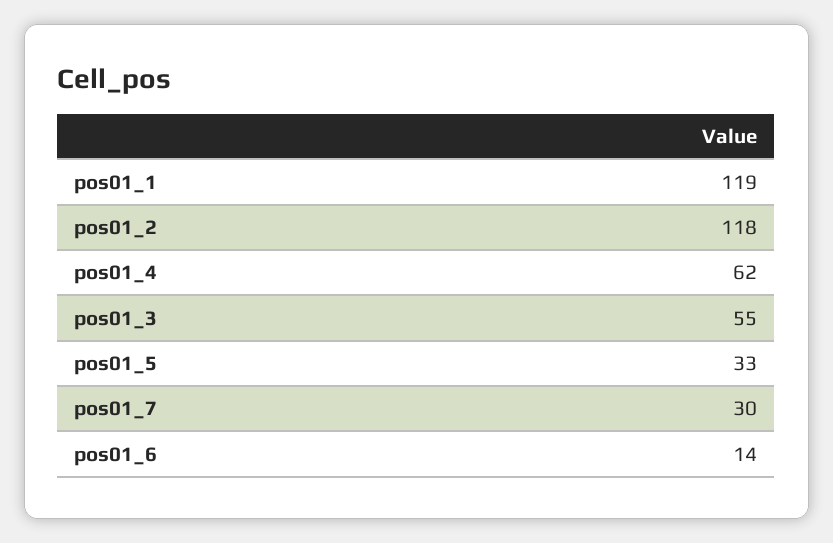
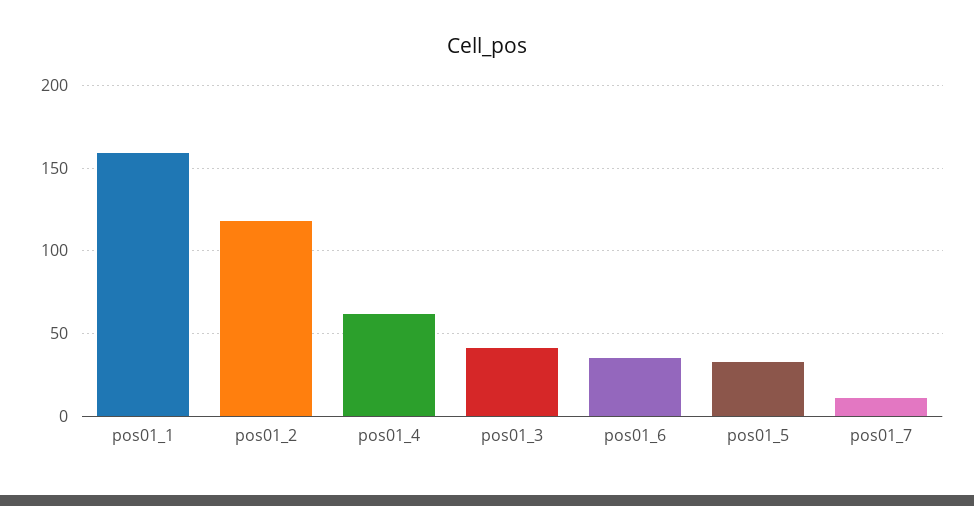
  {
-   "pos01_1": 119,
+   "pos01_1": 160,
    "pos01_2": 118,
    "pos01_4": 62,
-   "pos01_3": 55,
+   "pos01_3": 40,
    "pos01_5": 33,
-   "pos01_7": 30,
+   "pos01_7": 10,
-   "pos01_6": 14
+   "pos01_6": 35
  }

